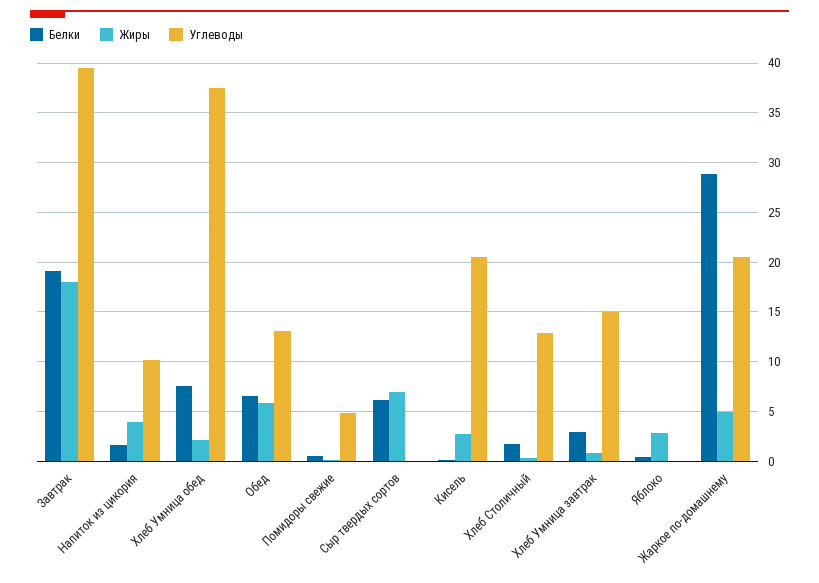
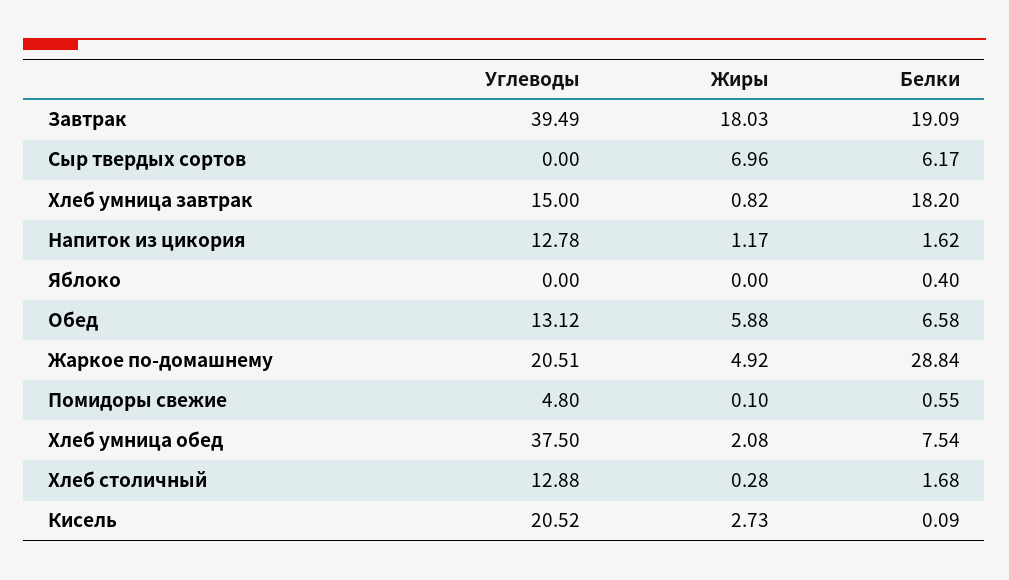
  {
    "Белки": {
      "Завтрак": 19.09,
      "Напиток из цикория": 1.62,
      "Хлеб Умница обед": 7.54,
      "Обед": 6.58,
      "Помидоры свежие": 0.55,
      "Сыр твердых сортов": 6.17,
      "Кисель": 0.09,
      "Хлеб Столичный": 1.68,
-     "Хлеб Умница завтрак": 3,
+     "Хлеб Умница завтрак": 18.2,
      "Яблоко": 0.4,
      "Жаркое по-домашнему": 28.84
    },
    "Жиры": {
      "Завтрак": 18.03,
-     "Напиток из цикория": 4,
+     "Напиток из цикория": 1.17,
      "Хлеб Умница обед": 2.08,
      "Обед": 5.88,
      "Помидоры свежие": 0.1,
      "Сыр твердых сортов": 6.96,
      "Кисель": 2.73,
      "Хлеб Столичный": 0.28,
      "Хлеб Умница завтрак": 0.82,
-     "Яблоко": 3,
+     "Яблоко": 0,
      "Жаркое по-домашнему": 4.92
    },
    "Углеводы": {
      "Завтрак": 39.49,
-     "Напиток из цикория": 10,
+     "Напиток из цикория": 12.78,
      "Хлеб Умница обед": 37.5,
      "Обед": 13.12,
      "Помидоры свежие": 4.8,
      "Сыр твердых сортов": 0,
      "Кисель": 20.52,
      "Хлеб Столичный": 12.88,
      "Хлеб Умница завтрак": 15,
      "Яблоко": 0,
      "Жаркое по-домашнему": 20.51
    }
  }

